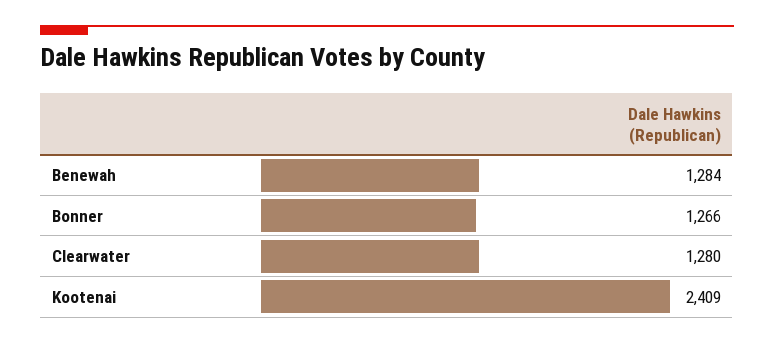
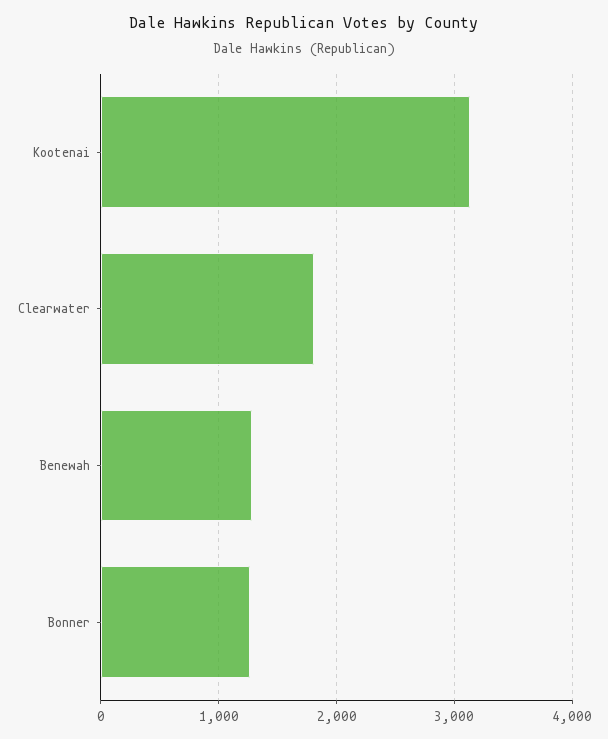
  {
    "Benewah": 1284,
    "Bonner": 1266,
-   "Clearwater": 1280,
+   "Clearwater": 1800,
-   "Kootenai": 2409
+   "Kootenai": 3100
  }

